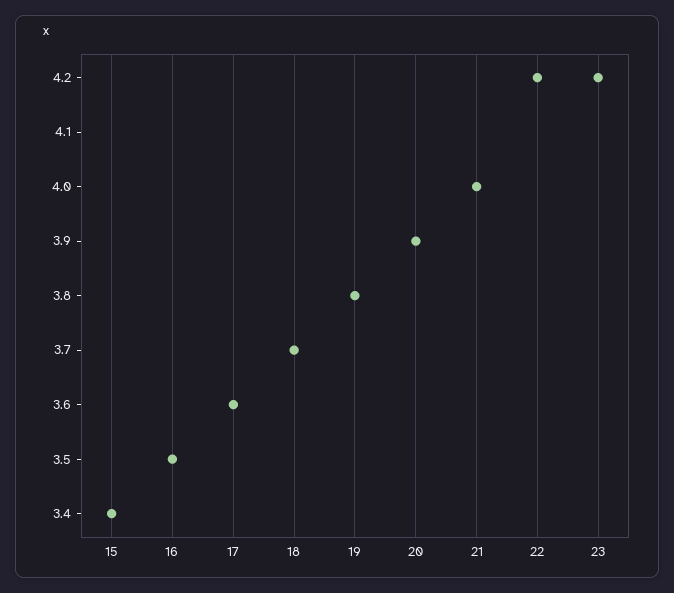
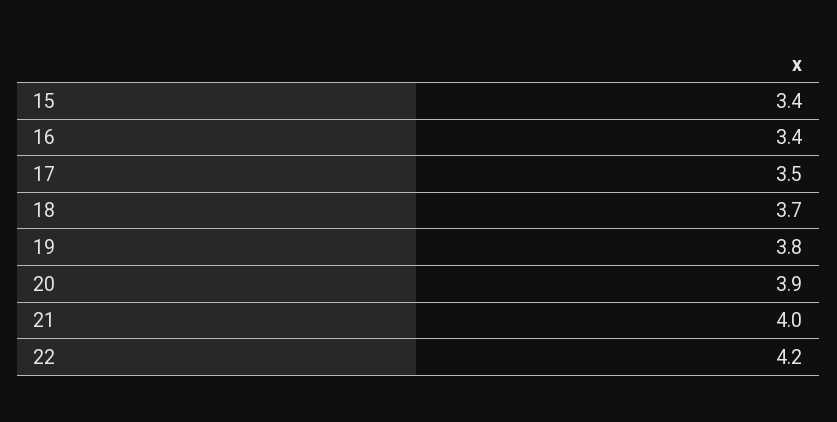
  {
    "15": 3.4,
-   "16": 3.5,
+   "16": 3.4,
-   "17": 3.6,
+   "17": 3.5,
    "18": 3.7,
    "19": 3.8,
    "20": 3.9,
    "21": 4,
-   "22": 4.2,
+   "22": 4.2
-   "23": 4.2
  }

